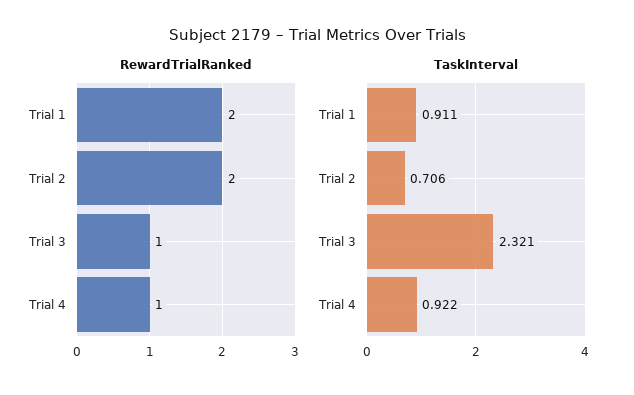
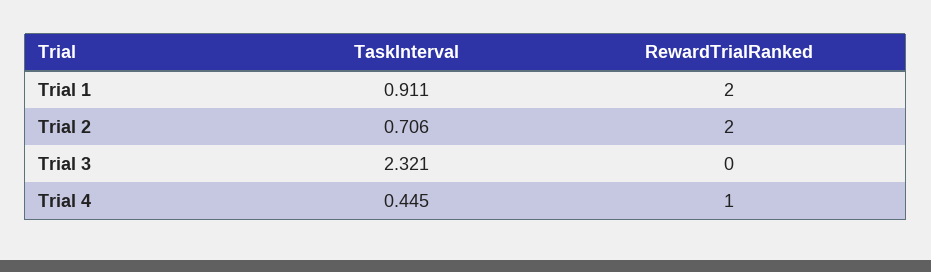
  {
    "RewardTrialRanked": {
      "Trial 1": 2,
      "Trial 2": 2,
-     "Trial 3": 1,
+     "Trial 3": 0,
      "Trial 4": 1
    },
    "TaskInterval": {
      "Trial 1": 0.911,
      "Trial 2": 0.706,
      "Trial 3": 2.321,
-     "Trial 4": 0.922
+     "Trial 4": 0.445
    }
  }

